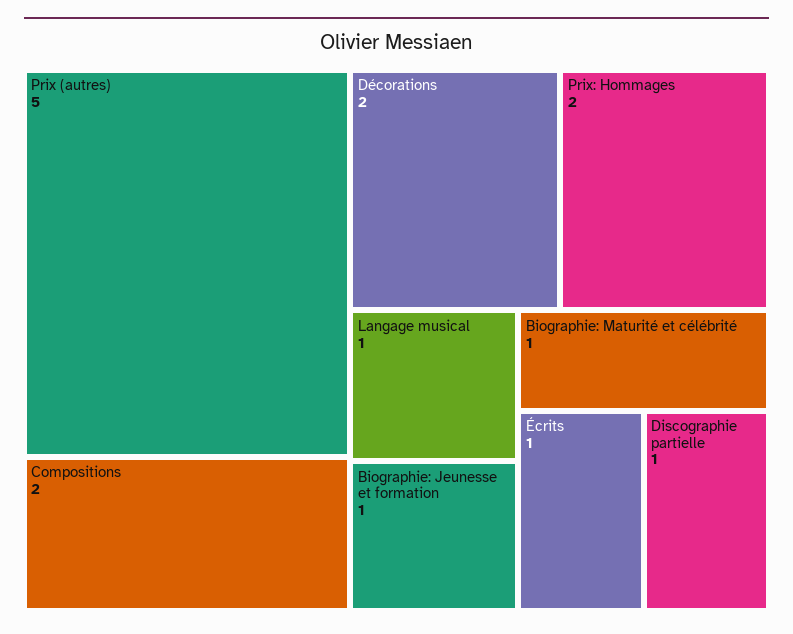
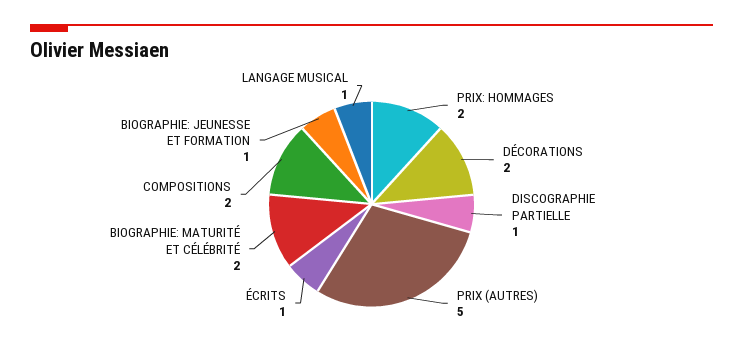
  {
    "Prix (autres)": 5,
    "Compositions": 2,
    "Décorations": 2,
    "Prix: Hommages": 2,
    "Langage musical": 1,
    "Biographie: Jeunesse et formation": 1,
-   "Biographie: Maturité et célébrité": 1,
+   "Biographie: Maturité et célébrité": 2,
    "Écrits": 1,
    "Discographie partielle": 1
  }

